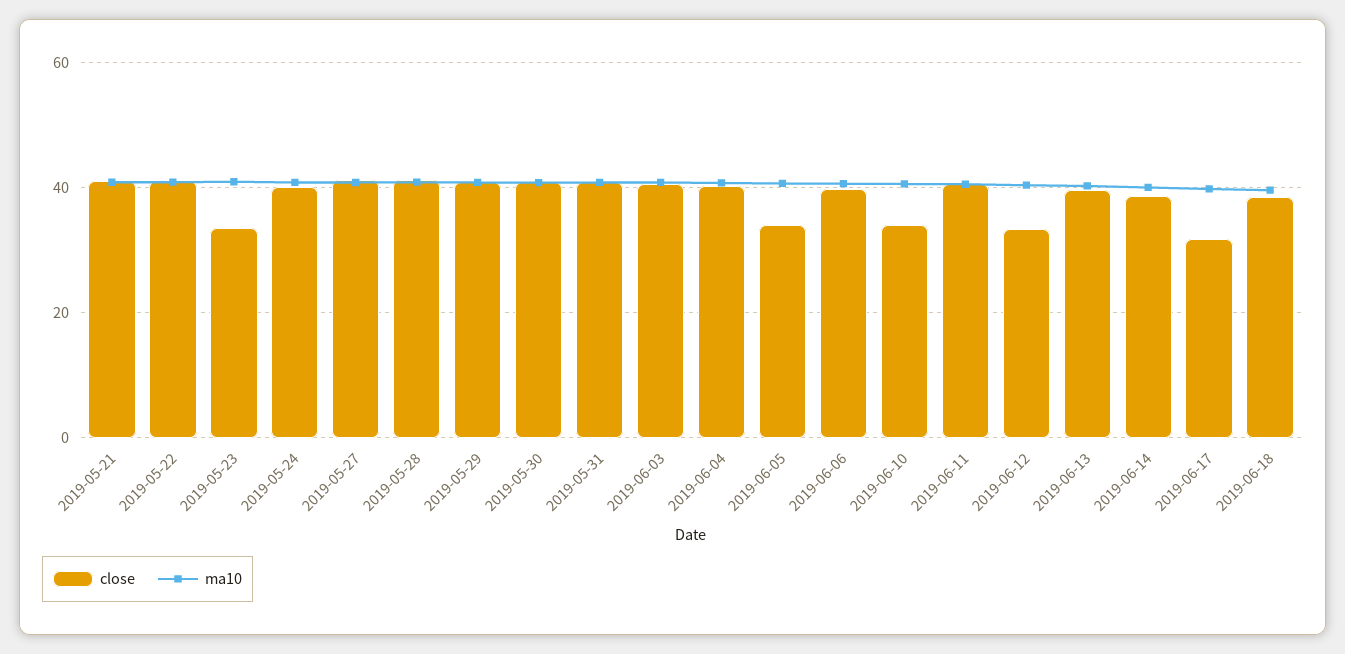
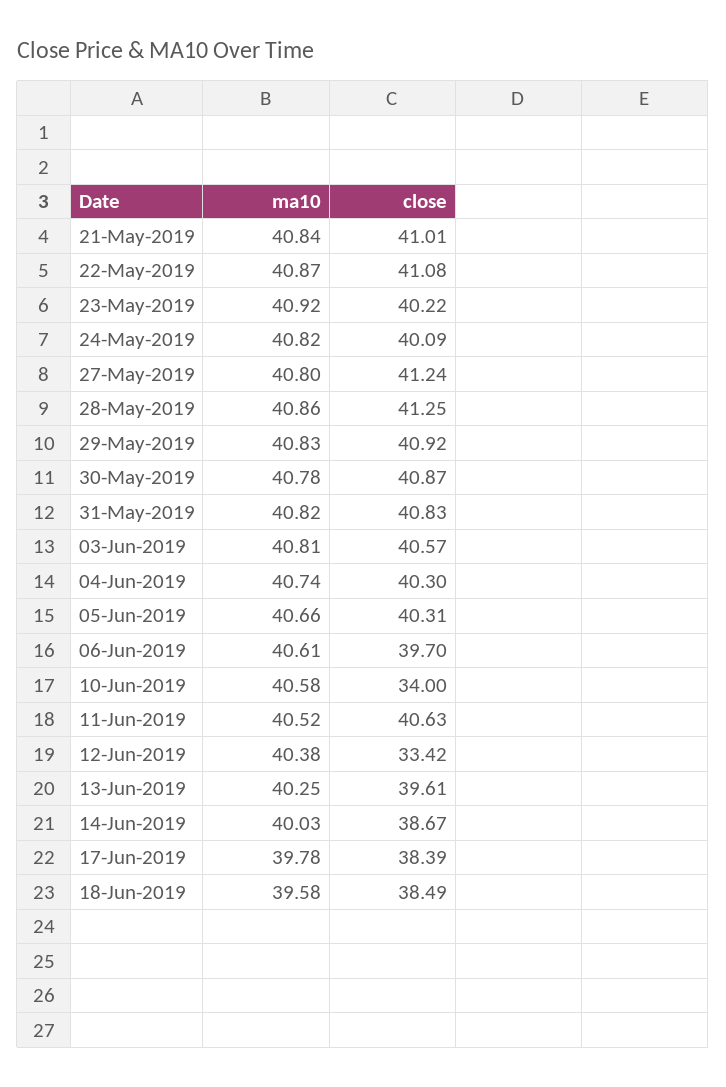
  {
    "close": {
      "2019-05-21": 41.01,
      "2019-05-22": 41.08,
-     "2019-05-23": 34,
+     "2019-05-23": 40.22,
      "2019-05-24": 40.09,
      "2019-05-27": 41.24,
      "2019-05-28": 41.25,
      "2019-05-29": 40.92,
      "2019-05-30": 40.87,
      "2019-05-31": 40.83,
      "2019-06-03": 40.57,
      "2019-06-04": 40.3,
-     "2019-06-05": 34,
+     "2019-06-05": 40.31,
      "2019-06-06": 39.7,
      "2019-06-10": 34,
      "2019-06-11": 40.63,
      "2019-06-12": 33.42,
      "2019-06-13": 39.61,
      "2019-06-14": 38.67,
-     "2019-06-17": 32,
+     "2019-06-17": 38.39,
      "2019-06-18": 38.49
    },
    "ma10": {
      "2019-05-21": 40.84,
      "2019-05-22": 40.87,
      "2019-05-23": 40.92,
      "2019-05-24": 40.82,
      "2019-05-27": 40.8,
      "2019-05-28": 40.86,
      "2019-05-29": 40.83,
      "2019-05-30": 40.78,
      "2019-05-31": 40.82,
      "2019-06-03": 40.81,
      "2019-06-04": 40.74,
      "2019-06-05": 40.66,
      "2019-06-06": 40.61,
      "2019-06-10": 40.58,
      "2019-06-11": 40.52,
      "2019-06-12": 40.38,
      "2019-06-13": 40.25,
      "2019-06-14": 40.03,
      "2019-06-17": 39.78,
      "2019-06-18": 39.58
    }
  }

